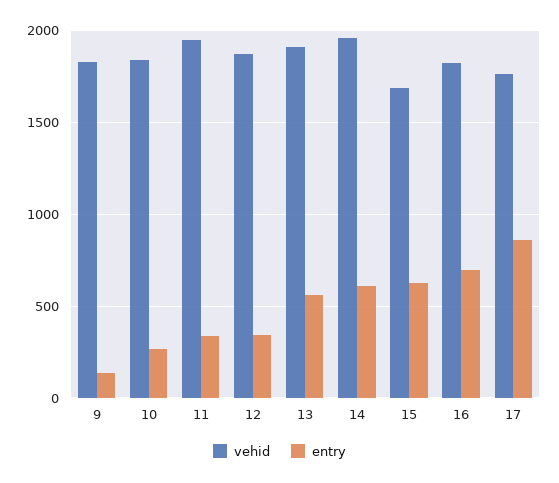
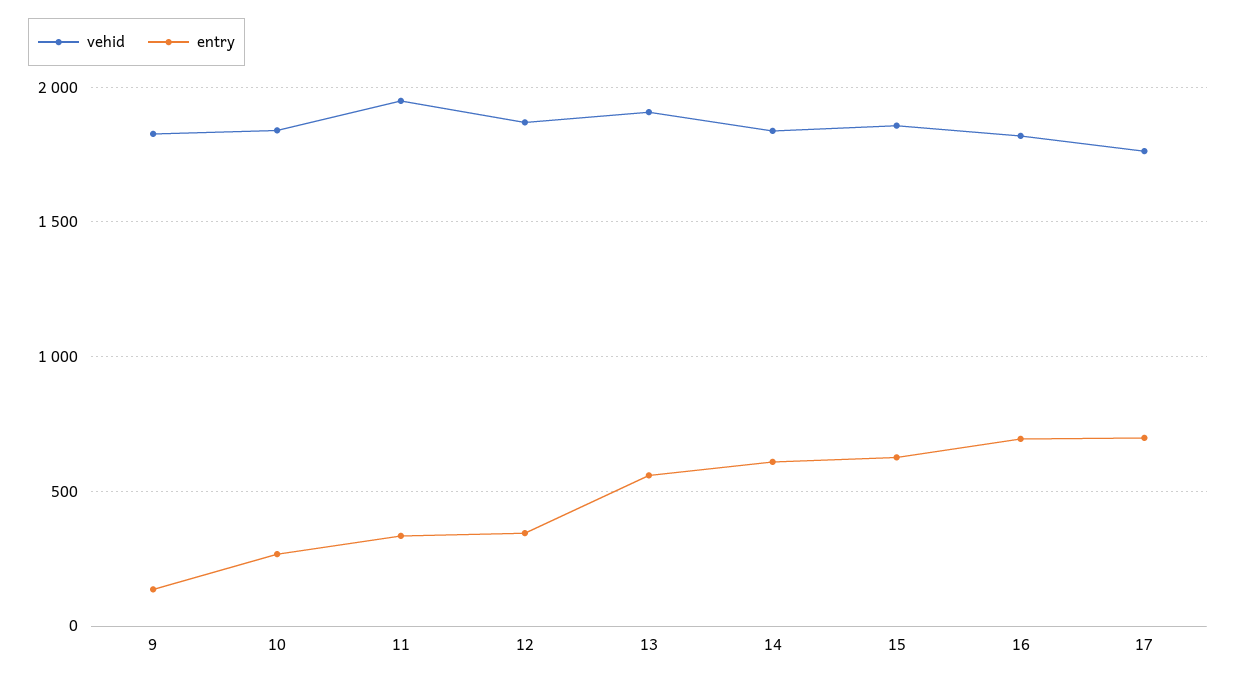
  {
    "vehid": {
      "9": 1850,
      "10": 1850,
      "11": 1950,
      "12": 1850,
      "13": 1900,
-     "14": 1950,
+     "14": 1850,
-     "15": 1700,
+     "15": 1850,
      "16": 1800,
      "17": 1750
    },
    "entry": {
      "9": 150,
      "10": 250,
      "11": 350,
      "12": 350,
      "13": 550,
      "14": 600,
      "15": 650,
      "16": 700,
-     "17": 850
+     "17": 700
    }
  }

